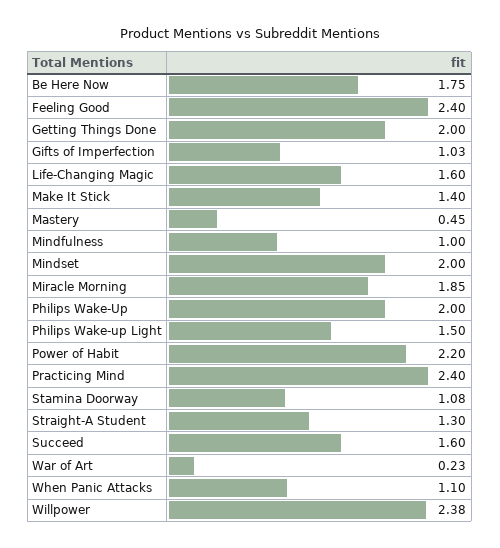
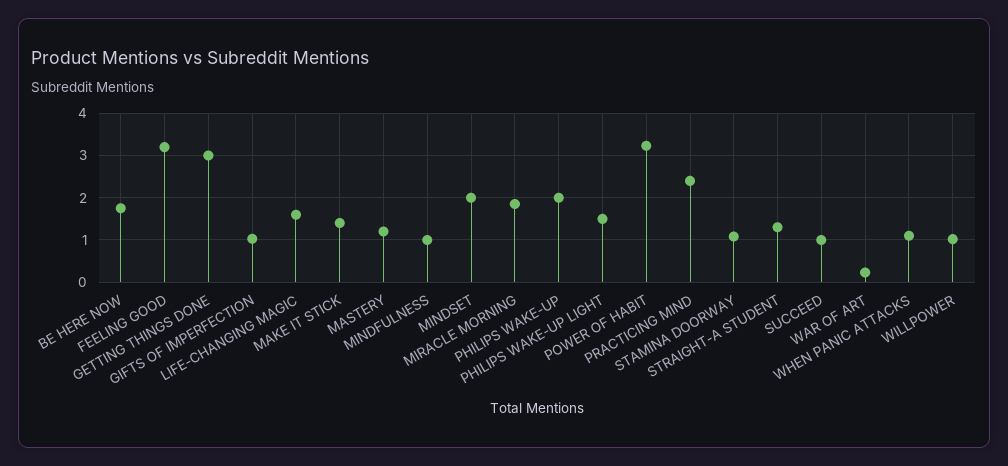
  {
    "Be Here Now": 1.75,
-   "Feeling Good": 2.4,
+   "Feeling Good": 3.2,
-   "Getting Things Done": 2,
+   "Getting Things Done": 3,
    "Gifts of Imperfection": 1.03,
    "Life-Changing Magic": 1.6,
    "Make It Stick": 1.4,
-   "Mastery": 0.45,
+   "Mastery": 1.2,
    "Mindfulness": 1,
    "Mindset": 2,
    "Miracle Morning": 1.85,
    "Philips Wake-Up": 2,
    "Philips Wake-up Light": 1.5,
-   "Power of Habit": 2.2,
+   "Power of Habit": 3.2,
    "Practicing Mind": 2.4,
    "Stamina Doorway": 1.08,
    "Straight-A Student": 1.3,
-   "Succeed": 1.6,
+   "Succeed": 1,
    "War of Art": 0.23,
    "When Panic Attacks": 1.1,
-   "Willpower": 2.38
+   "Willpower": 1
  }

